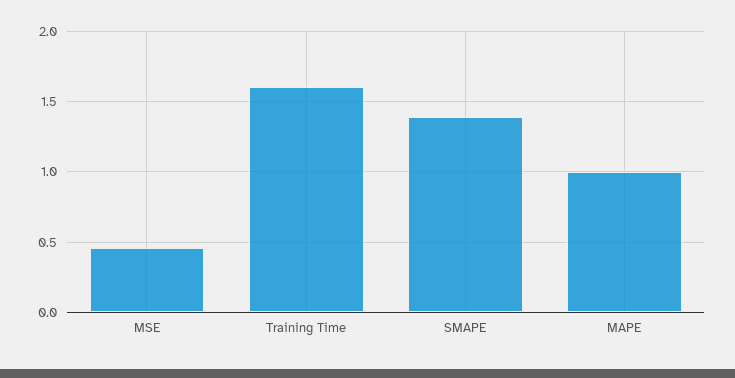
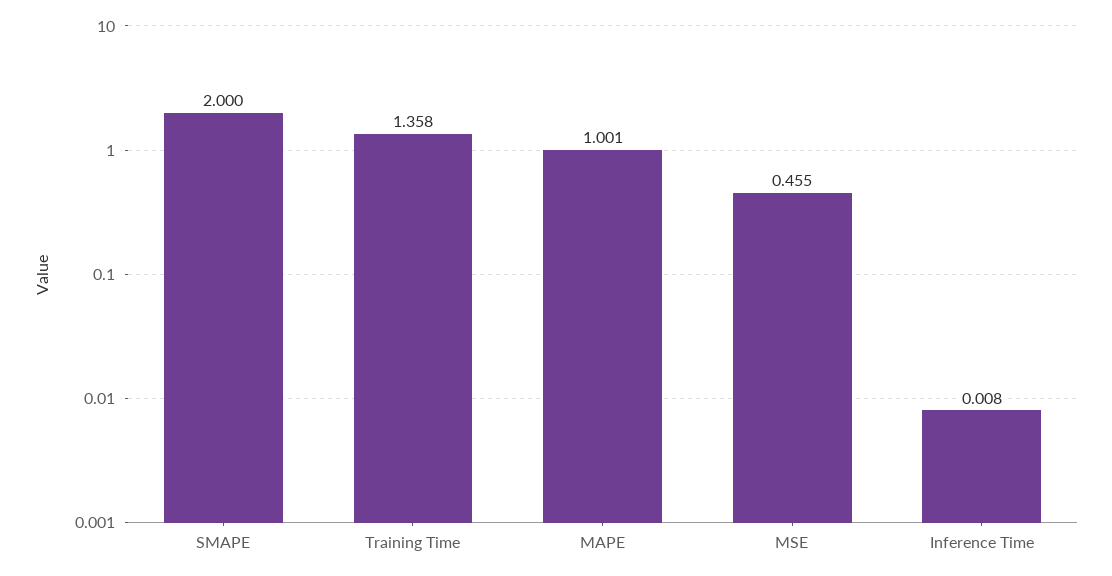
  {
    "MSE": 0.455,
-   "Training Time": 1.6,
+   "Training Time": 1.358,
-   "SMAPE": 1.4,
+   "SMAPE": 2,
-   "MAPE": 1.001
+   "MAPE": 1.001,
+   "Inference Time": 0.008
  }

